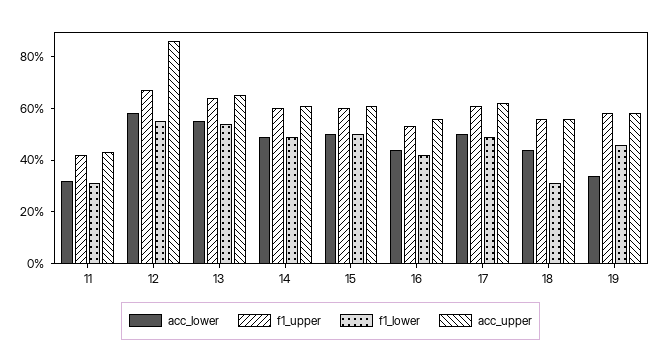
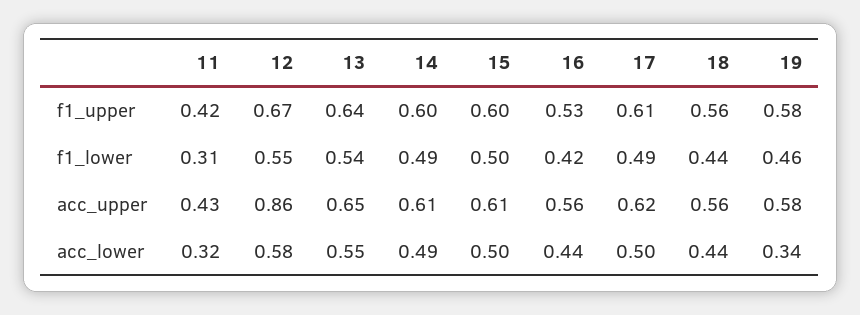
  {
    "acc_lower": {
      "11": 0.32,
      "12": 0.58,
      "13": 0.55,
      "14": 0.49,
      "15": 0.5,
      "16": 0.44,
      "17": 0.5,
      "18": 0.44,
      "19": 0.34
    },
    "f1_upper": {
      "11": 0.42,
      "12": 0.67,
      "13": 0.64,
      "14": 0.6,
      "15": 0.6,
      "16": 0.53,
      "17": 0.61,
      "18": 0.56,
      "19": 0.58
    },
    "f1_lower": {
      "11": 0.31,
      "12": 0.55,
      "13": 0.54,
      "14": 0.49,
      "15": 0.5,
      "16": 0.42,
      "17": 0.49,
-     "18": 0.3,
+     "18": 0.44,
      "19": 0.46
    },
    "acc_upper": {
      "11": 0.43,
      "12": 0.86,
      "13": 0.65,
      "14": 0.61,
      "15": 0.61,
      "16": 0.56,
      "17": 0.62,
      "18": 0.56,
      "19": 0.58
    }
  }

